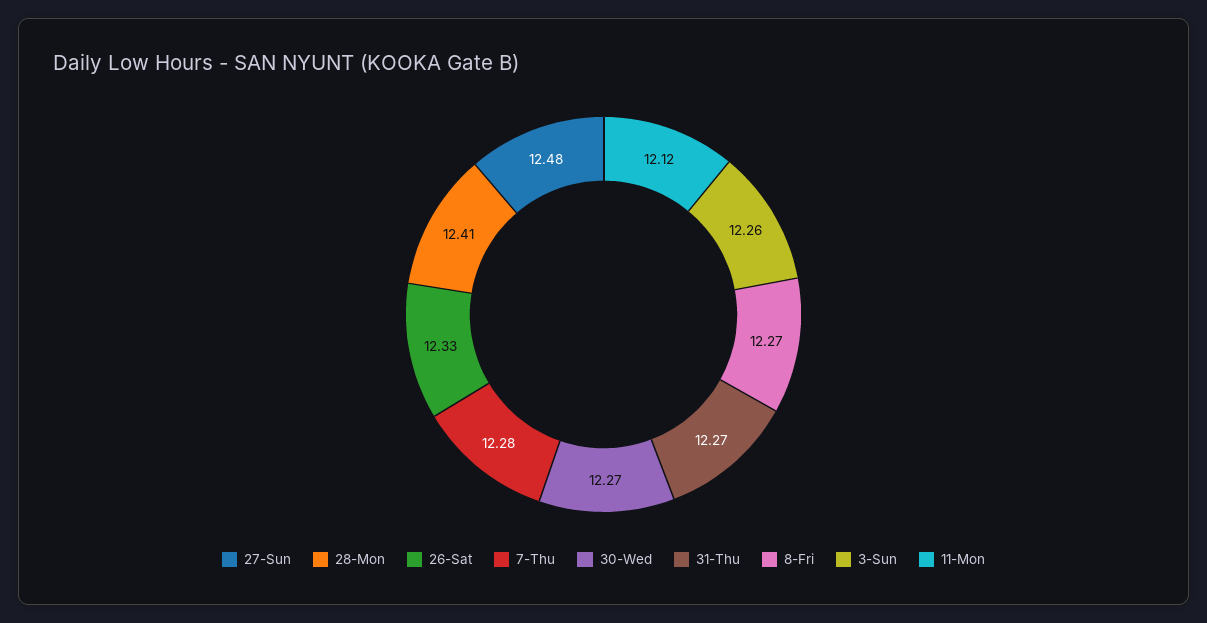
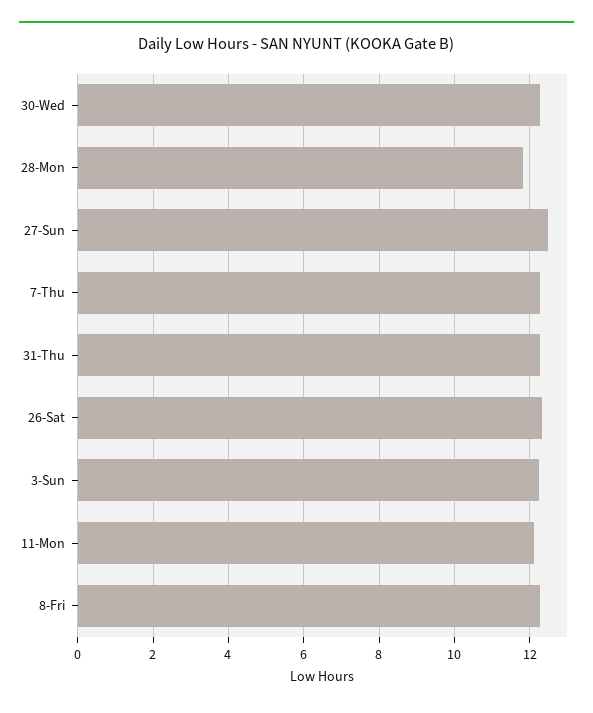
  {
    "27-Sun": 12.48,
-   "28-Mon": 12.41,
+   "28-Mon": 11.8,
    "26-Sat": 12.33,
    "7-Thu": 12.28,
    "30-Wed": 12.27,
    "31-Thu": 12.27,
    "8-Fri": 12.27,
    "3-Sun": 12.26,
    "11-Mon": 12.12
  }

